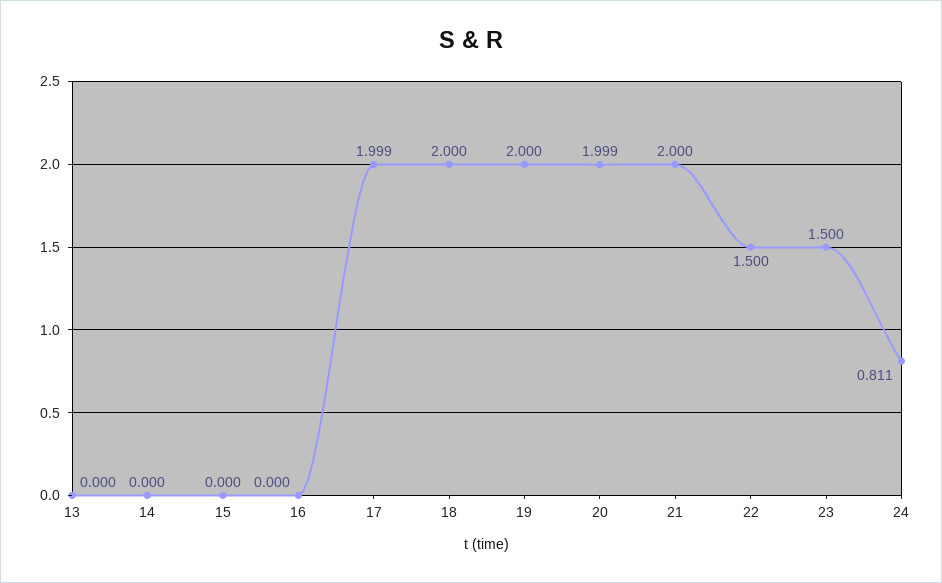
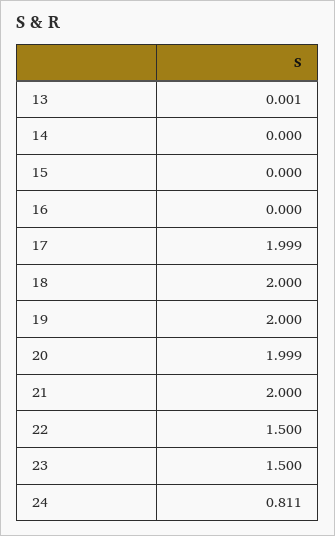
  {
-   "13": 0,
+   "13": 0.001,
    "14": 0,
    "15": 0,
    "16": 0,
    "17": 1.999,
    "18": 2,
    "19": 2,
    "20": 1.999,
    "21": 2,
    "22": 1.5,
    "23": 1.5,
    "24": 0.811
  }

